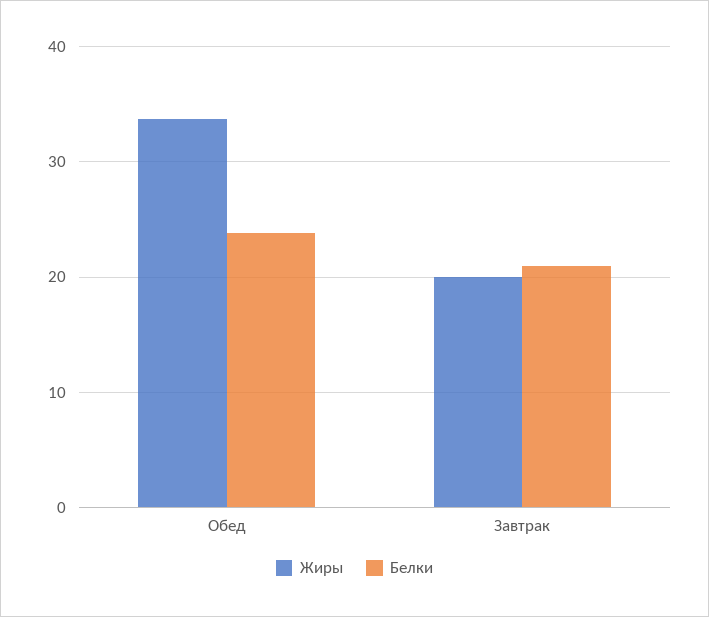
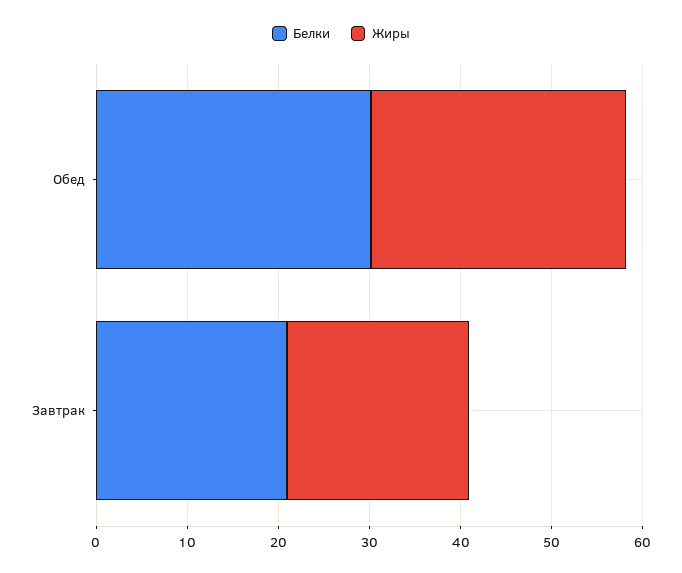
  {
    "Жиры": {
-     "Обед": 34,
+     "Обед": 28,
      "Завтрак": 20
    },
    "Белки": {
-     "Обед": 24,
+     "Обед": 30,
      "Завтрак": 21
    }
  }

